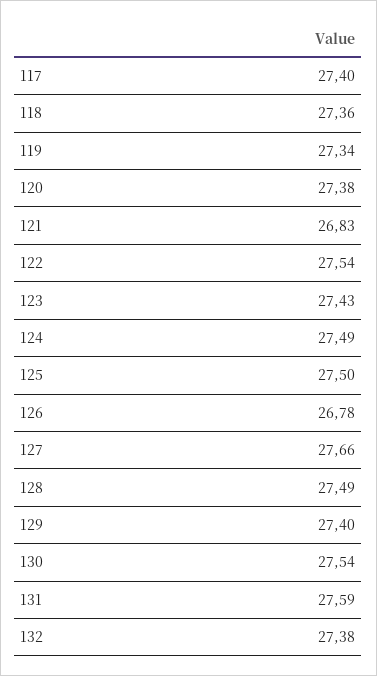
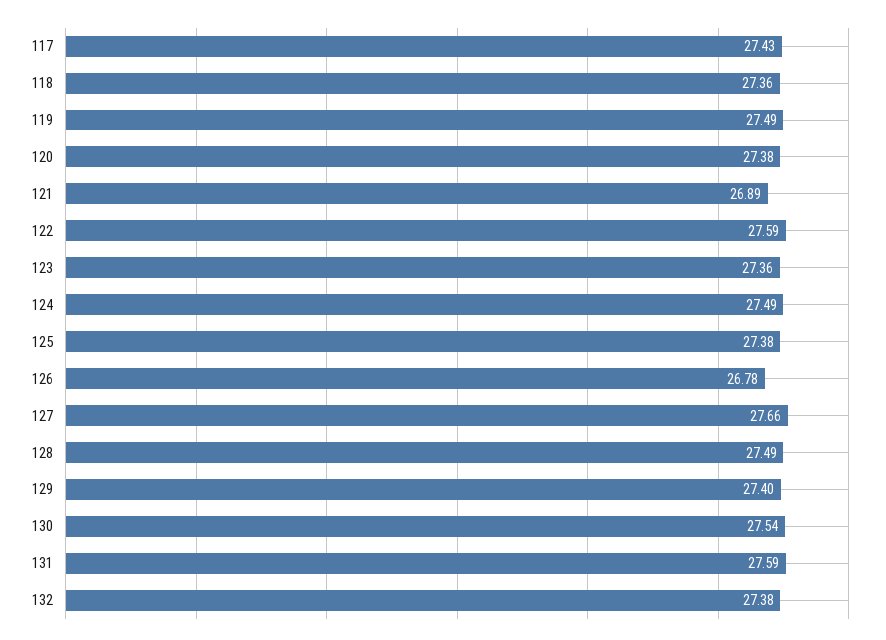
  {
-   "117": 27.4,
+   "117": 27.43,
    "118": 27.36,
-   "119": 27.34,
+   "119": 27.49,
    "120": 27.38,
-   "121": 26.83,
+   "121": 26.89,
-   "122": 27.54,
+   "122": 27.59,
-   "123": 27.43,
+   "123": 27.36,
    "124": 27.49,
-   "125": 27.5,
+   "125": 27.38,
    "126": 26.78,
    "127": 27.66,
    "128": 27.49,
    "129": 27.4,
    "130": 27.54,
    "131": 27.59,
    "132": 27.38
  }

